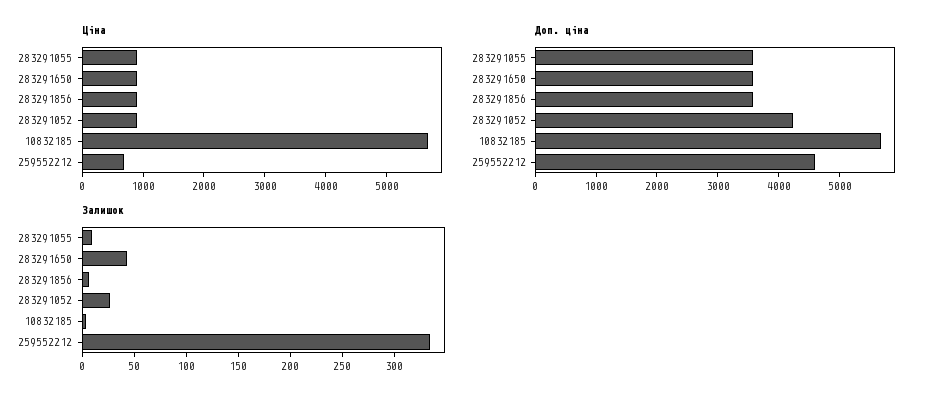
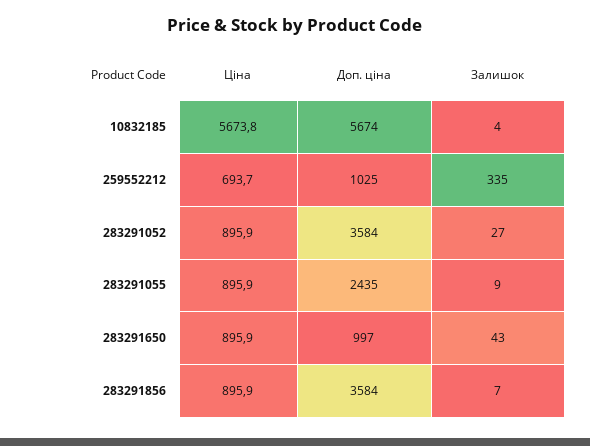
  {
    "Ціна": {
      "283291055": 895.9,
      "283291650": 895.9,
      "283291856": 895.9,
      "283291052": 895.9,
      "10832185": 5673.8,
      "259552212": 693.7
    },
    "Доп. ціна": {
-     "283291055": 3600,
+     "283291055": 2435,
-     "283291650": 3600,
+     "283291650": 997,
      "283291856": 3584,
-     "283291052": 4200,
+     "283291052": 3584,
      "10832185": 5674,
-     "259552212": 4600
+     "259552212": 1025
    },
    "Залишок": {
      "283291055": 9,
      "283291650": 43,
      "283291856": 7,
      "283291052": 27,
      "10832185": 4,
      "259552212": 335
    }
  }

